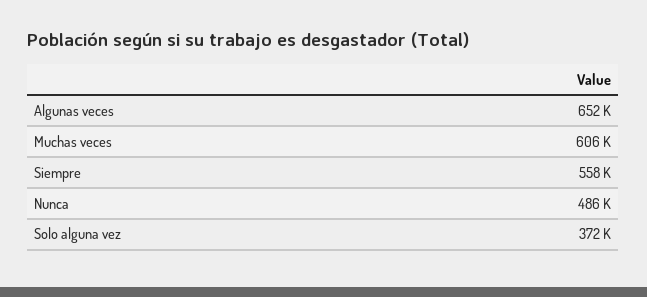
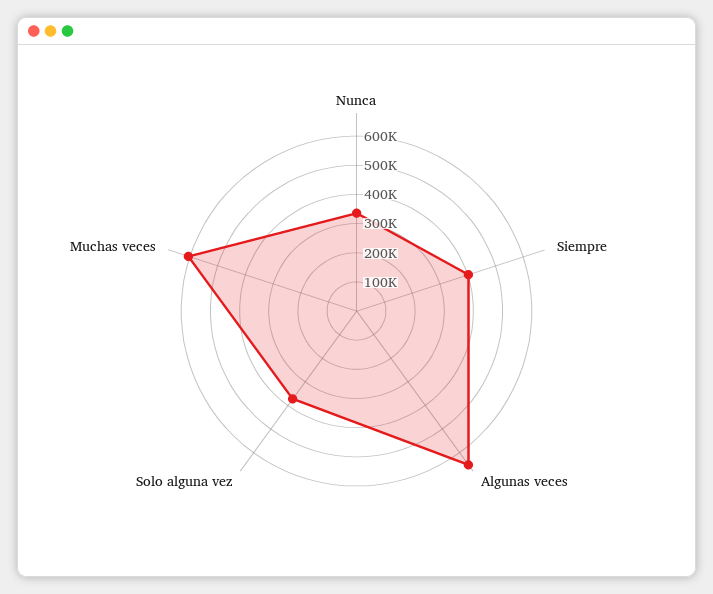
  {
    "Algunas veces": 652000,
    "Muchas veces": 606000,
-   "Siempre": 558000,
+   "Siempre": 400000,
-   "Nunca": 486000,
+   "Nunca": 350000,
    "Solo alguna vez": 372000
  }

